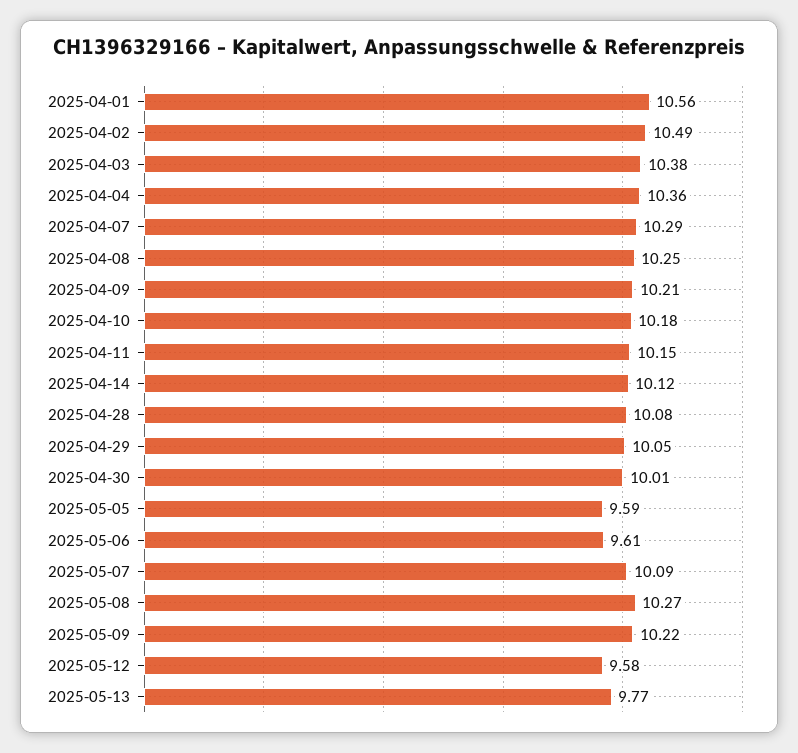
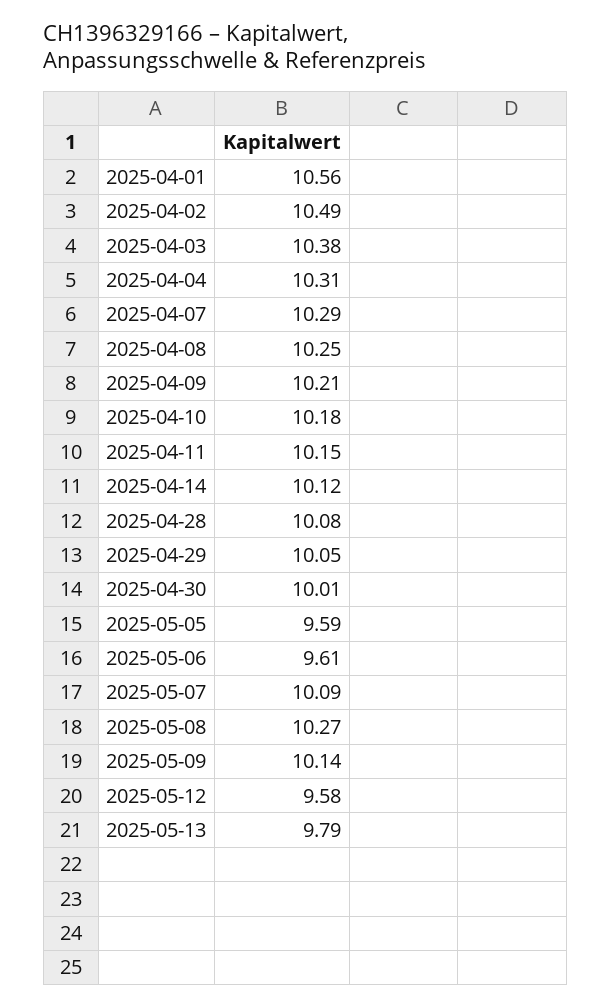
  {
    "2025-04-01": 10.56,
    "2025-04-02": 10.49,
    "2025-04-03": 10.38,
-   "2025-04-04": 10.36,
+   "2025-04-04": 10.31,
    "2025-04-07": 10.29,
    "2025-04-08": 10.25,
    "2025-04-09": 10.21,
    "2025-04-10": 10.18,
    "2025-04-11": 10.15,
    "2025-04-14": 10.12,
    "2025-04-28": 10.08,
    "2025-04-29": 10.05,
    "2025-04-30": 10.01,
    "2025-05-05": 9.59,
    "2025-05-06": 9.61,
    "2025-05-07": 10.09,
    "2025-05-08": 10.27,
-   "2025-05-09": 10.22,
+   "2025-05-09": 10.14,
    "2025-05-12": 9.58,
-   "2025-05-13": 9.77
+   "2025-05-13": 9.79
  }

